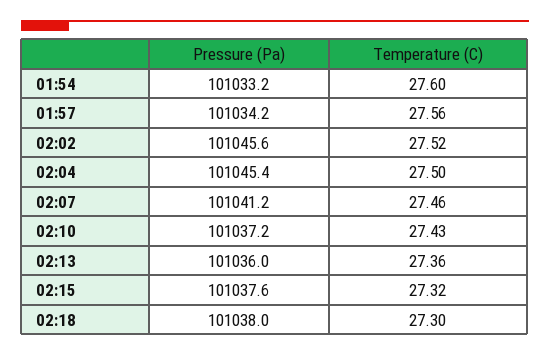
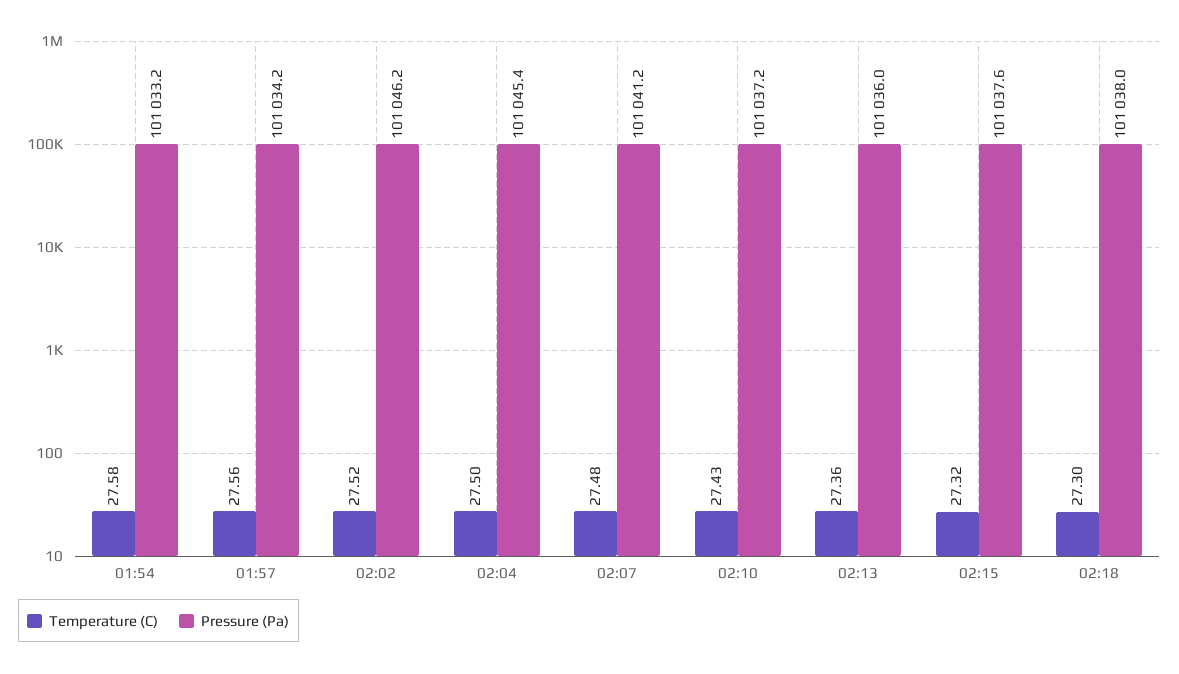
  {
    "Pressure (Pa)": {
      "01:54": 101033.2,
      "01:57": 101034.2,
-     "02:02": 101045.6,
+     "02:02": 101046.2,
      "02:04": 101045.4,
      "02:07": 101041.2,
      "02:10": 101037.2,
      "02:13": 101036,
      "02:15": 101037.6,
      "02:18": 101038
    },
    "Temperature (C)": {
-     "01:54": 27.6,
+     "01:54": 27.58,
      "01:57": 27.56,
      "02:02": 27.52,
      "02:04": 27.5,
-     "02:07": 27.46,
+     "02:07": 27.48,
      "02:10": 27.43,
      "02:13": 27.36,
      "02:15": 27.32,
      "02:18": 27.3
    }
  }

